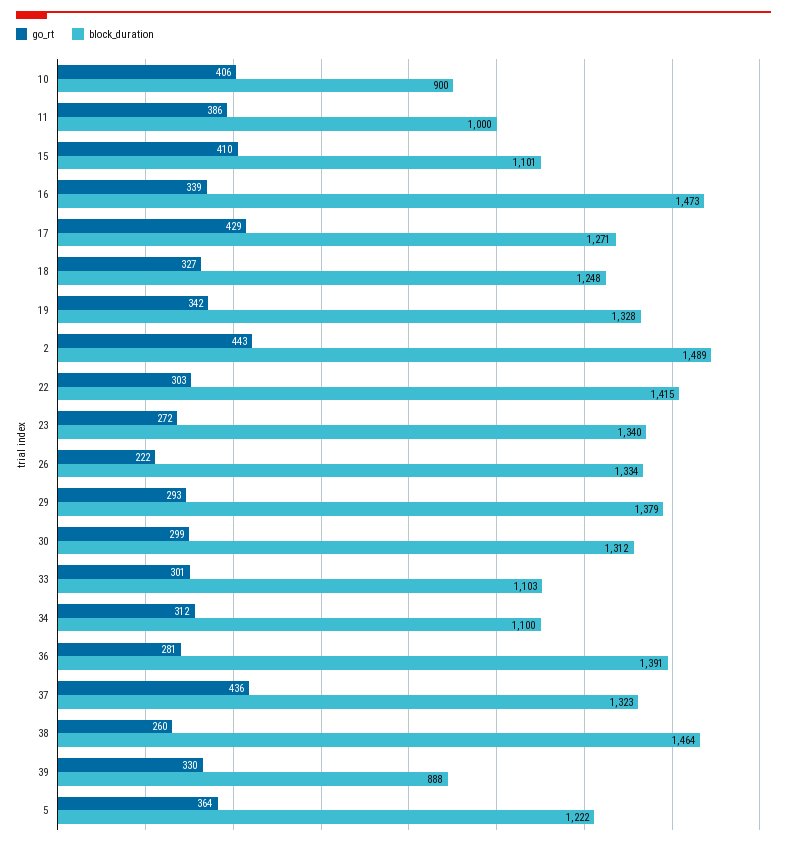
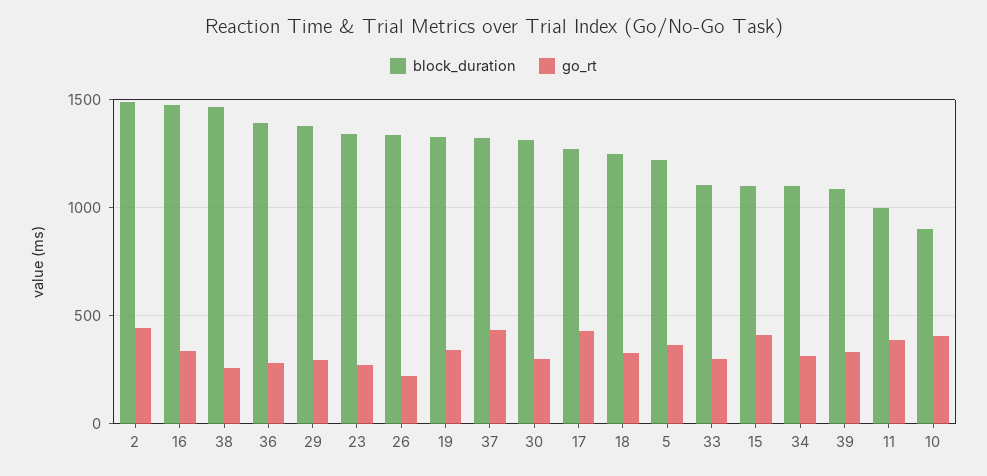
  {
    "go_rt": {
      "10": 406,
      "11": 386,
      "15": 410,
      "16": 339,
      "17": 429,
      "18": 327,
      "19": 342,
      "2": 443,
-     "22": 303,
      "23": 272,
      "26": 222,
      "29": 293,
      "30": 299,
      "33": 301,
      "34": 312,
      "36": 281,
      "37": 436,
      "38": 260,
      "39": 330,
      "5": 364
    },
    "block_duration": {
      "10": 900,
      "11": 1000,
      "15": 1101,
      "16": 1473,
      "17": 1271,
      "18": 1248,
      "19": 1328,
      "2": 1489,
-     "22": 1415,
      "23": 1340,
      "26": 1334,
      "29": 1379,
      "30": 1312,
      "33": 1103,
      "34": 1100,
      "36": 1391,
      "37": 1323,
      "38": 1464,
-     "39": 888,
+     "39": 1100,
      "5": 1222
    }
  }

